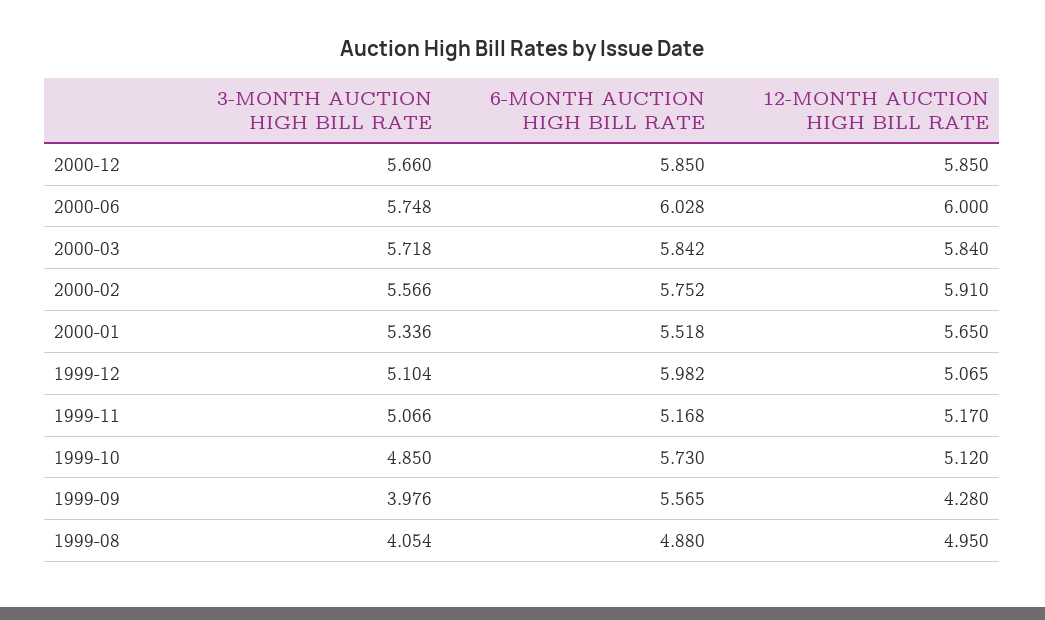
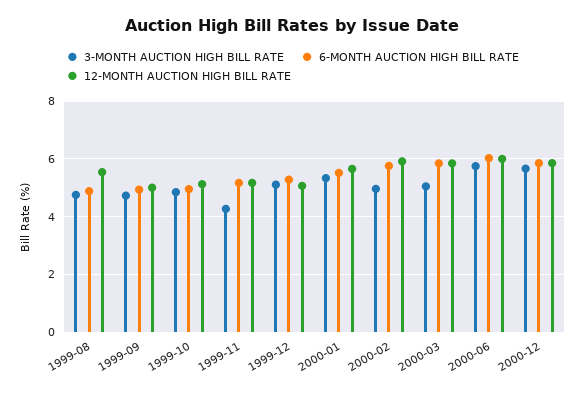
  {
    "3-MONTH AUCTION HIGH BILL RATE": {
      "2000-12": 5.66,
      "2000-06": 5.748,
-     "2000-03": 5.718,
+     "2000-03": 5,
-     "2000-02": 5.566,
+     "2000-02": 5,
      "2000-01": 5.336,
      "1999-12": 5.104,
-     "1999-11": 5.066,
+     "1999-11": 4.25,
      "1999-10": 4.85,
-     "1999-09": 3.976,
+     "1999-09": 4.75,
-     "1999-08": 4.054
+     "1999-08": 4.75
    },
    "6-MONTH AUCTION HIGH BILL RATE": {
      "2000-12": 5.85,
      "2000-06": 6.028,
      "2000-03": 5.842,
      "2000-02": 5.752,
      "2000-01": 5.518,
-     "1999-12": 5.982,
+     "1999-12": 5.25,
      "1999-11": 5.168,
-     "1999-10": 5.73,
+     "1999-10": 5,
-     "1999-09": 5.565,
+     "1999-09": 5,
      "1999-08": 4.88
    },
    "12-MONTH AUCTION HIGH BILL RATE": {
      "2000-12": 5.85,
      "2000-06": 6,
      "2000-03": 5.84,
      "2000-02": 5.91,
      "2000-01": 5.65,
      "1999-12": 5.065,
      "1999-11": 5.17,
      "1999-10": 5.12,
-     "1999-09": 4.28,
+     "1999-09": 5,
-     "1999-08": 4.95
+     "1999-08": 5.5
    }
  }

